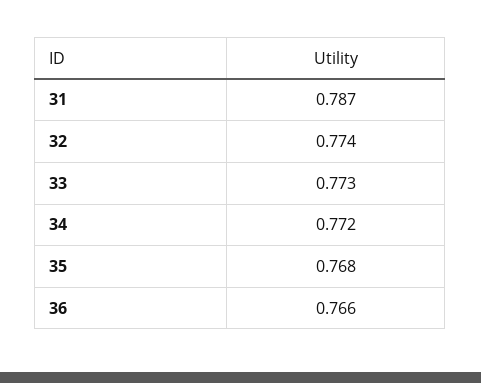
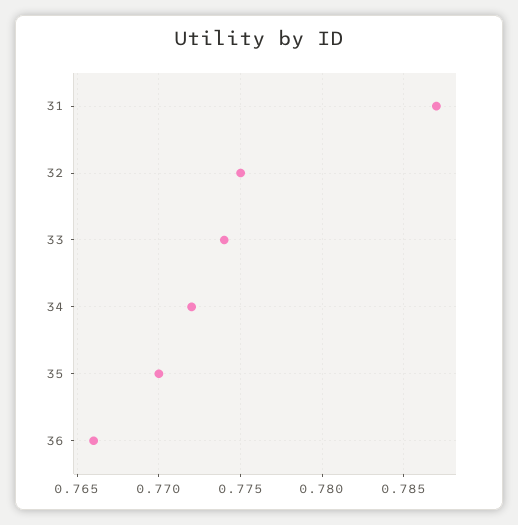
  {
    "31": 0.787,
-   "32": 0.774,
+   "32": 0.775,
-   "33": 0.773,
+   "33": 0.774,
    "34": 0.772,
-   "35": 0.768,
+   "35": 0.77,
    "36": 0.766
  }

